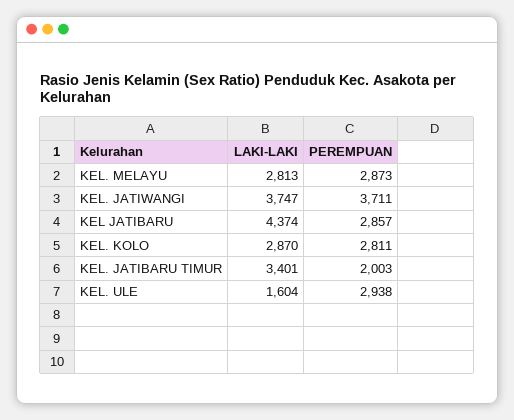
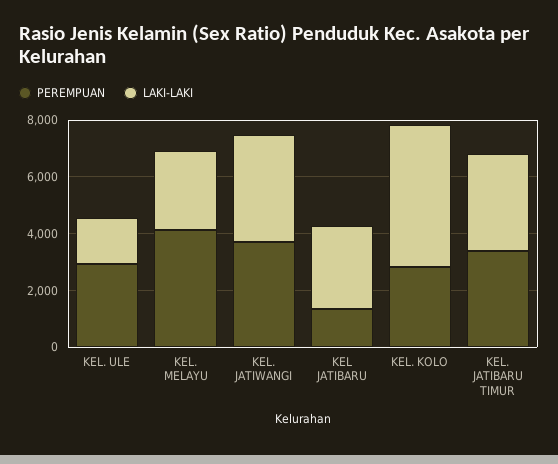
  {
    "LAKI-LAKI": {
      "KEL. MELAYU": 2813,
      "KEL. JATIWANGI": 3747,
-     "KEL JATIBARU": 4374,
+     "KEL JATIBARU": 3000,
-     "KEL. KOLO": 2870,
+     "KEL. KOLO": 5000,
      "KEL. JATIBARU TIMUR": 3401,
      "KEL. ULE": 1604
    },
    "PEREMPUAN": {
-     "KEL. MELAYU": 2873,
+     "KEL. MELAYU": 4000,
      "KEL. JATIWANGI": 3711,
-     "KEL JATIBARU": 2857,
+     "KEL JATIBARU": 1500,
      "KEL. KOLO": 2811,
-     "KEL. JATIBARU TIMUR": 2003,
+     "KEL. JATIBARU TIMUR": 3500,
      "KEL. ULE": 2938
    }
  }

